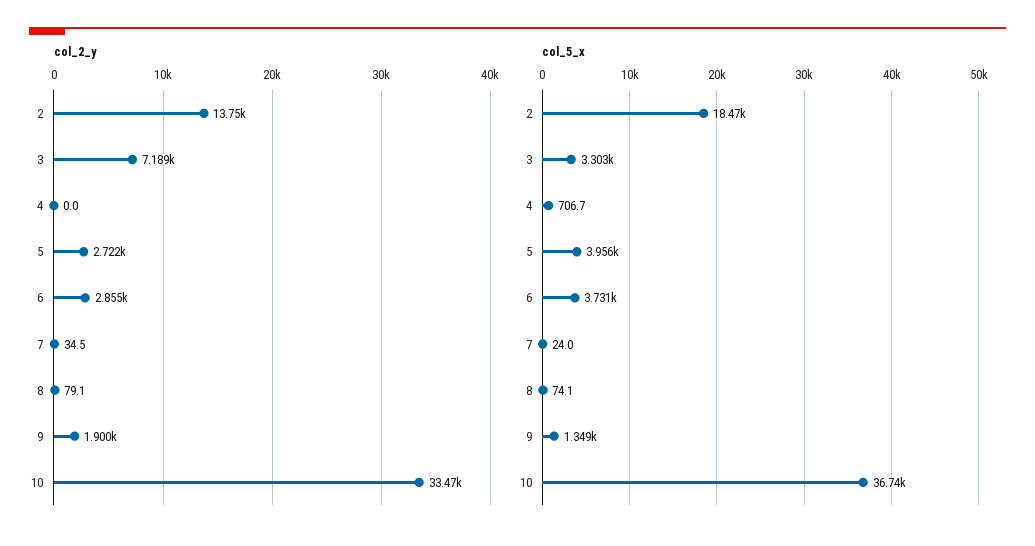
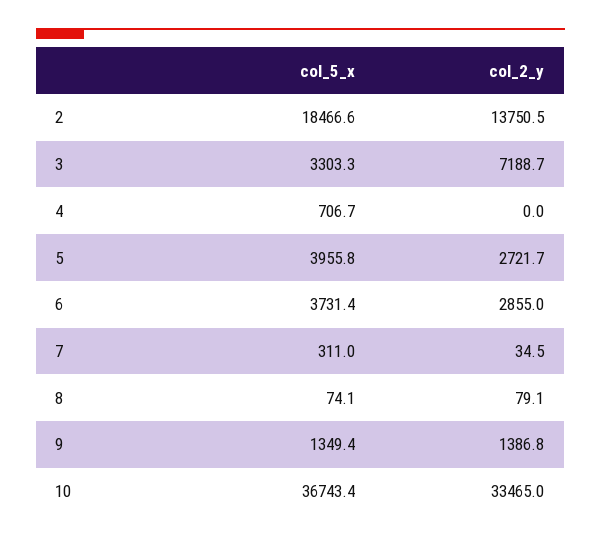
  {
    "col_2_y": {
      "2": 13750.5,
      "3": 7188.7,
      "4": 0,
      "5": 2721.7,
      "6": 2855,
      "7": 34.5,
      "8": 79.1,
-     "9": 1900,
+     "9": 1386.8,
      "10": 33465
    },
    "col_5_x": {
      "2": 18466.6,
      "3": 3303.3,
      "4": 706.7,
      "5": 3955.8,
      "6": 3731.4,
-     "7": 24,
+     "7": 311,
      "8": 74.1,
      "9": 1349.4,
      "10": 36743.4
    }
  }

